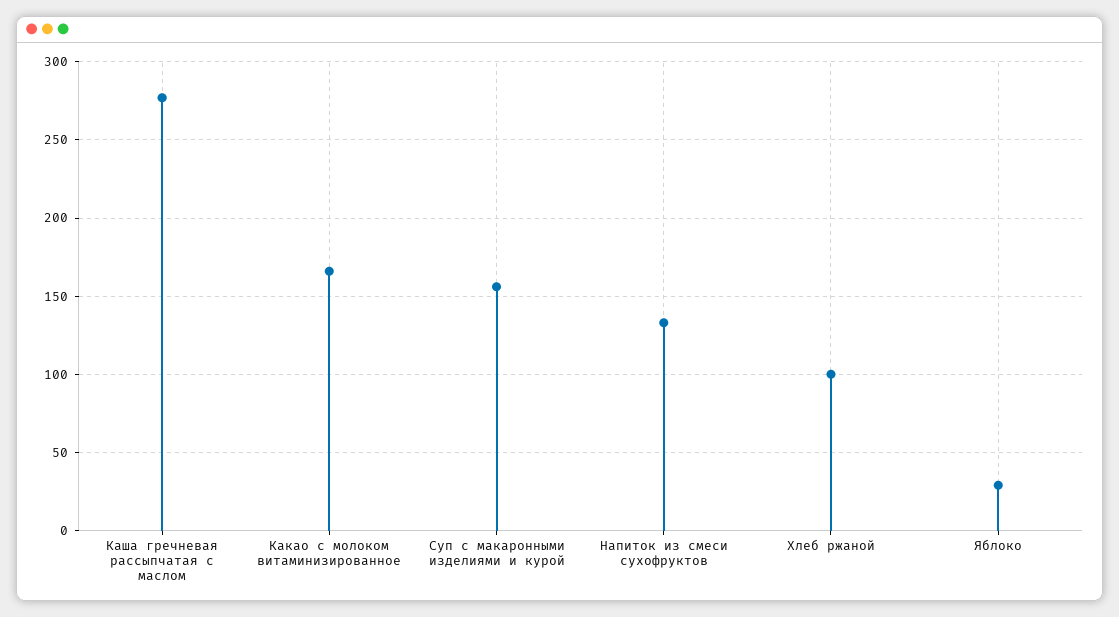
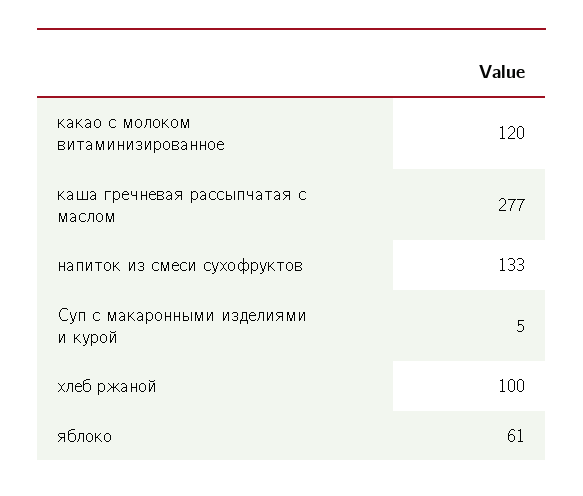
  {
    "Каша гречневая рассыпчатая с маслом": 277,
-   "Какао с молоком витаминизированное": 165,
+   "Какао с молоком витаминизированное": 120,
-   "Суп с макаронными изделиями и курой": 155,
+   "Суп с макаронными изделиями и курой": 5,
    "Напиток из смеси сухофруктов": 133,
    "Хлеб ржаной": 100,
-   "Яблоко": 30
+   "Яблоко": 61
  }

